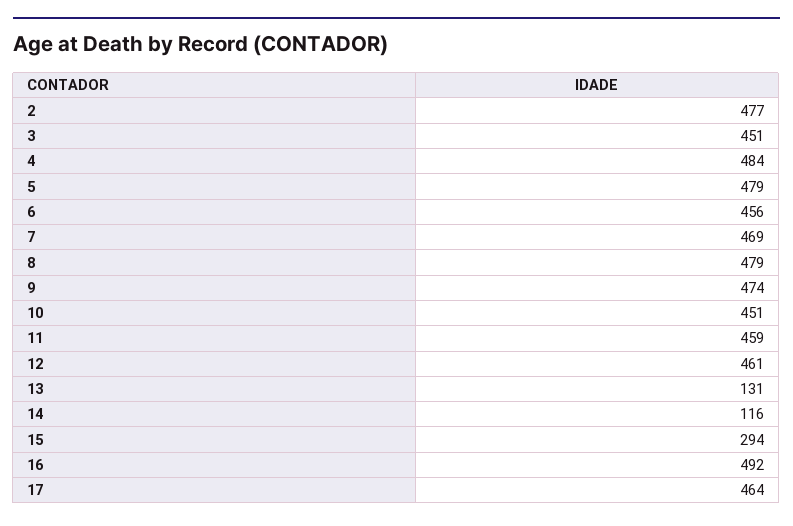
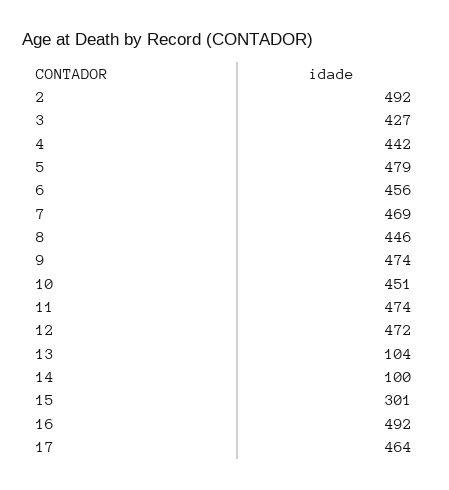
  {
-   "2": 477,
+   "2": 492,
-   "3": 451,
+   "3": 427,
-   "4": 484,
+   "4": 442,
    "5": 479,
    "6": 456,
    "7": 469,
-   "8": 479,
+   "8": 446,
    "9": 474,
    "10": 451,
-   "11": 459,
+   "11": 474,
-   "12": 461,
+   "12": 472,
-   "13": 131,
+   "13": 104,
-   "14": 116,
+   "14": 100,
-   "15": 294,
+   "15": 301,
    "16": 492,
    "17": 464
  }

